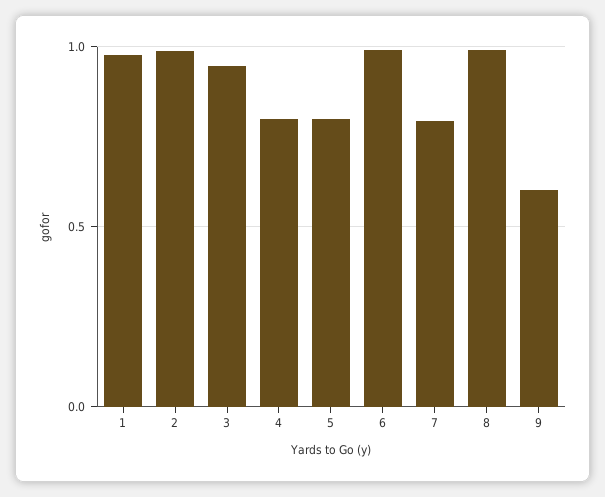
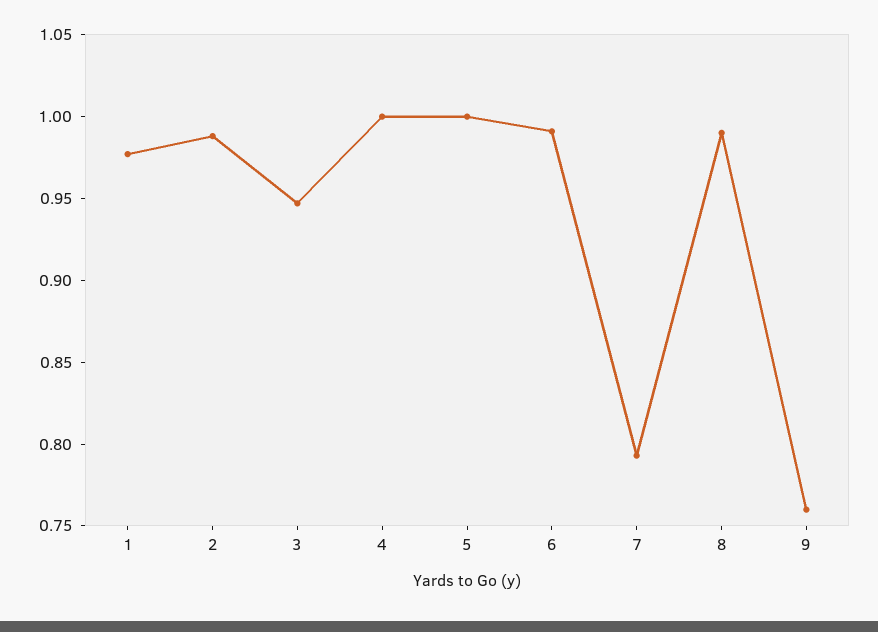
  {
    "1": 0.98,
    "2": 0.99,
    "3": 0.95,
-   "4": 0.8,
+   "4": 1,
-   "5": 0.8,
+   "5": 1,
    "6": 0.99,
    "7": 0.79,
    "8": 0.99,
-   "9": 0.6
+   "9": 0.76
  }

